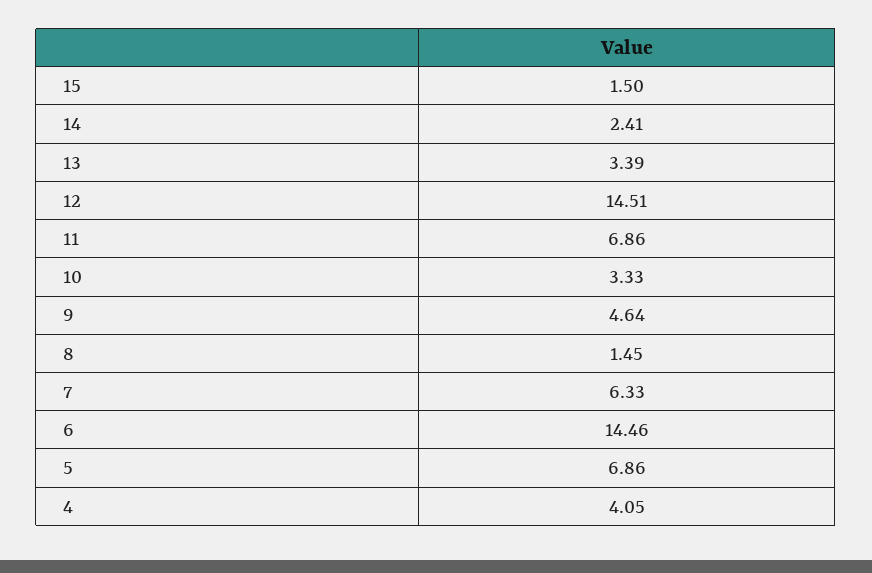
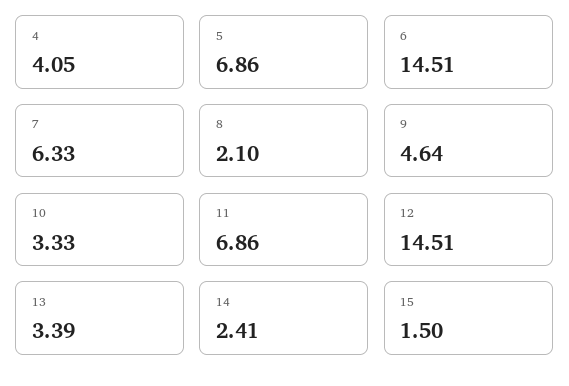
  {
    "15": 1.5,
    "14": 2.41,
    "13": 3.39,
    "12": 14.51,
    "11": 6.86,
    "10": 3.33,
    "9": 4.64,
-   "8": 1.45,
+   "8": 2.1,
    "7": 6.33,
-   "6": 14.46,
+   "6": 14.51,
    "5": 6.86,
    "4": 4.05
  }

